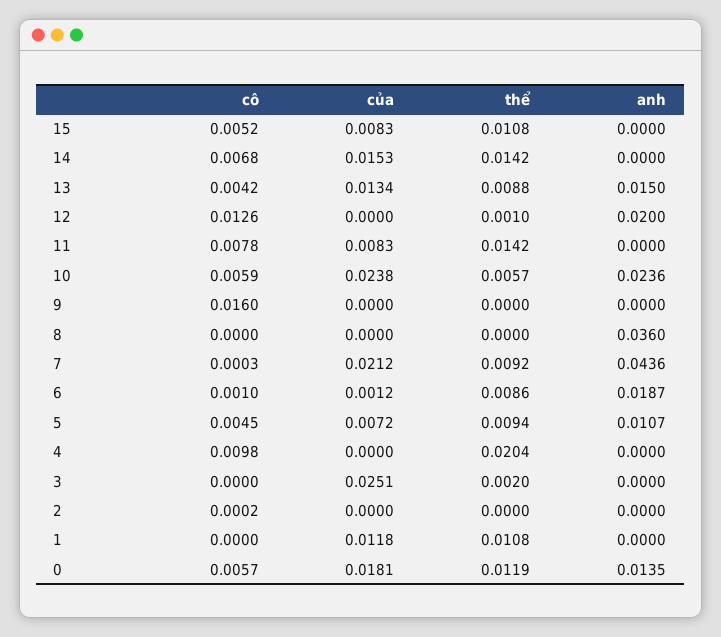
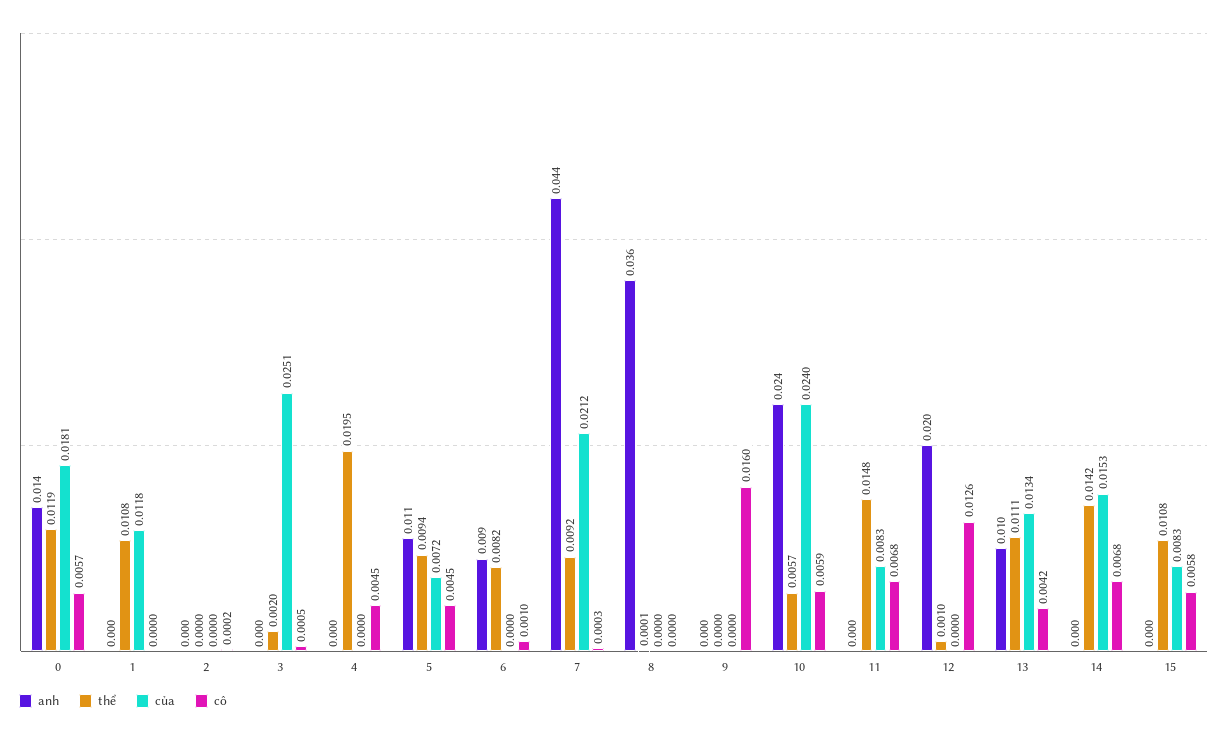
  {
    "cô": {
-     "15": 0.0052,
+     "15": 0.0058,
      "14": 0.0068,
      "13": 0.0042,
      "12": 0.0126,
-     "11": 0.0078,
+     "11": 0.0068,
      "10": 0.0059,
      "9": 0.016,
      "8": 0,
      "7": 0.0003,
      "6": 0.001,
      "5": 0.0045,
-     "4": 0.0098,
+     "4": 0.0045,
-     "3": 0,
+     "3": 0.0005,
      "2": 0.0002,
      "1": 0,
      "0": 0.0057
    },
    "của": {
      "15": 0.0083,
      "14": 0.0153,
      "13": 0.0134,
      "12": 0,
      "11": 0.0083,
-     "10": 0.0238,
+     "10": 0.024,
      "9": 0,
      "8": 0,
      "7": 0.0212,
-     "6": 0.0012,
+     "6": 0,
      "5": 0.0072,
      "4": 0,
      "3": 0.0251,
      "2": 0,
      "1": 0.0118,
      "0": 0.0181
    },
    "thể": {
      "15": 0.0108,
      "14": 0.0142,
-     "13": 0.0088,
+     "13": 0.0111,
      "12": 0.001,
-     "11": 0.0142,
+     "11": 0.0148,
      "10": 0.0057,
      "9": 0,
-     "8": 0,
+     "8": 0.0001,
      "7": 0.0092,
-     "6": 0.0086,
+     "6": 0.0082,
      "5": 0.0094,
-     "4": 0.0204,
+     "4": 0.0195,
      "3": 0.002,
      "2": 0,
      "1": 0.0108,
      "0": 0.0119
    },
    "anh": {
      "15": 0,
      "14": 0,
-     "13": 0.015,
+     "13": 0.01,
      "12": 0.02,
      "11": 0,
      "10": 0.0236,
      "9": 0,
      "8": 0.036,
      "7": 0.0436,
-     "6": 0.0187,
+     "6": 0.009,
      "5": 0.0107,
      "4": 0,
      "3": 0,
      "2": 0,
      "1": 0,
      "0": 0.0135
    }
  }

